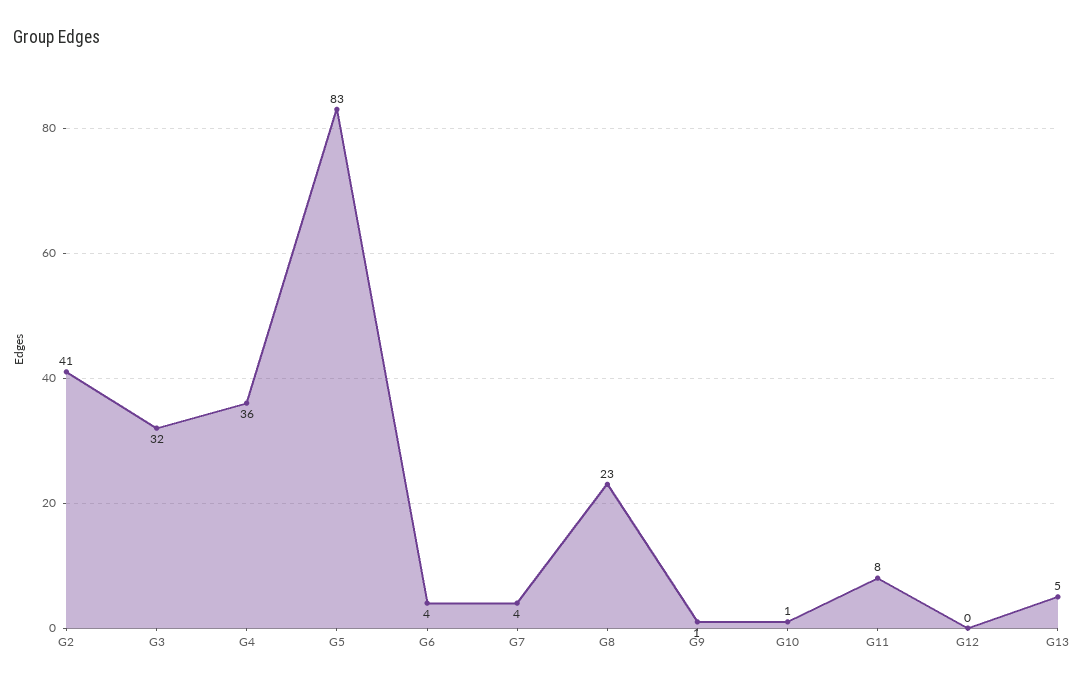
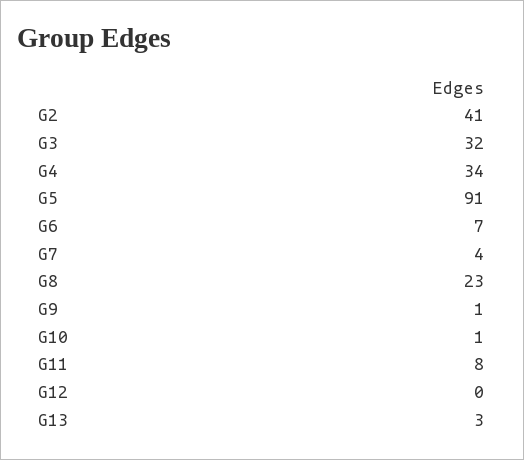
  {
    "G2": 41,
    "G3": 32,
-   "G4": 36,
+   "G4": 34,
-   "G5": 83,
+   "G5": 91,
-   "G6": 4,
+   "G6": 7,
    "G7": 4,
    "G8": 23,
    "G9": 1,
    "G10": 1,
    "G11": 8,
    "G12": 0,
-   "G13": 5
+   "G13": 3
  }

